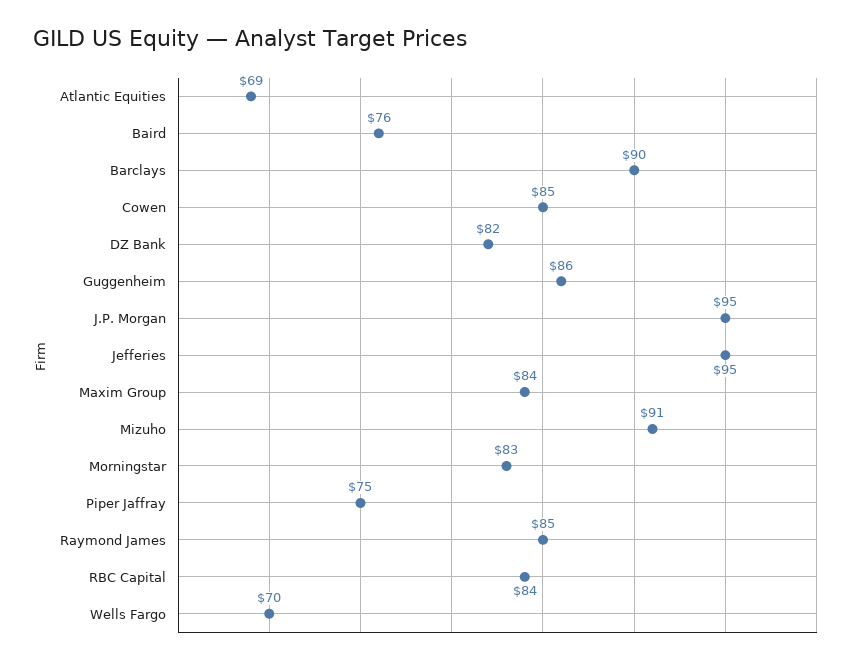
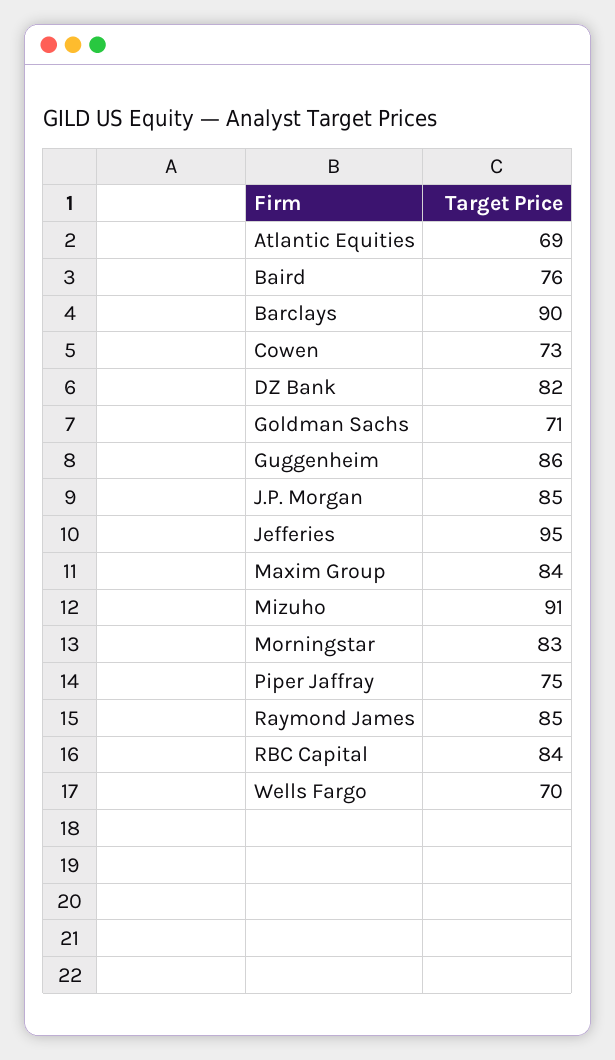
  {
    "Atlantic Equities": 69,
    "Baird": 76,
    "Barclays": 90,
-   "Cowen": 85,
+   "Cowen": 73,
    "DZ Bank": 82,
    "Guggenheim": 86,
-   "J.P. Morgan": 95,
+   "J.P. Morgan": 85,
    "Jefferies": 95,
    "Maxim Group": 84,
    "Mizuho": 91,
    "Morningstar": 83,
    "Piper Jaffray": 75,
    "Raymond James": 85,
    "RBC Capital": 84,
-   "Wells Fargo": 70
+   "Wells Fargo": 70,
+   "Goldman Sachs": 71
  }

